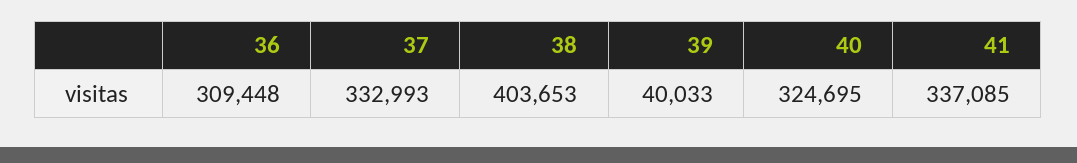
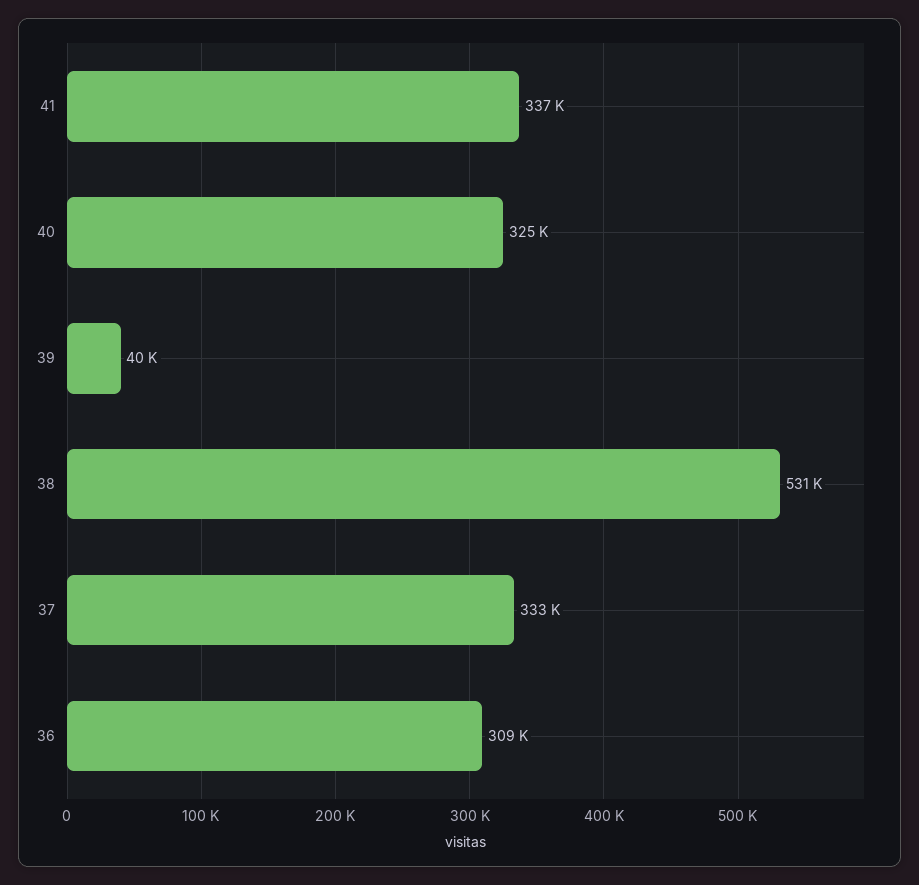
  {
    "36": 309448,
    "37": 332993,
-   "38": 403653,
+   "38": 531000,
    "39": 40033,
    "40": 324695,
    "41": 337085
  }

